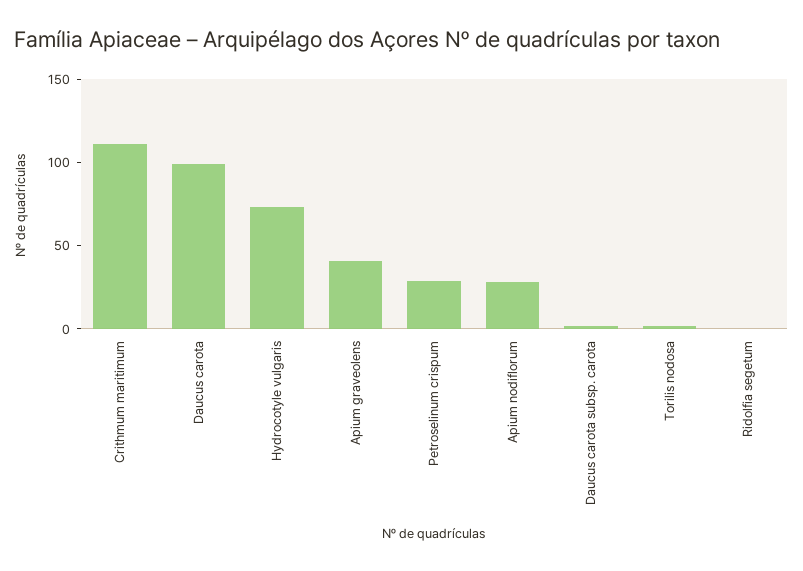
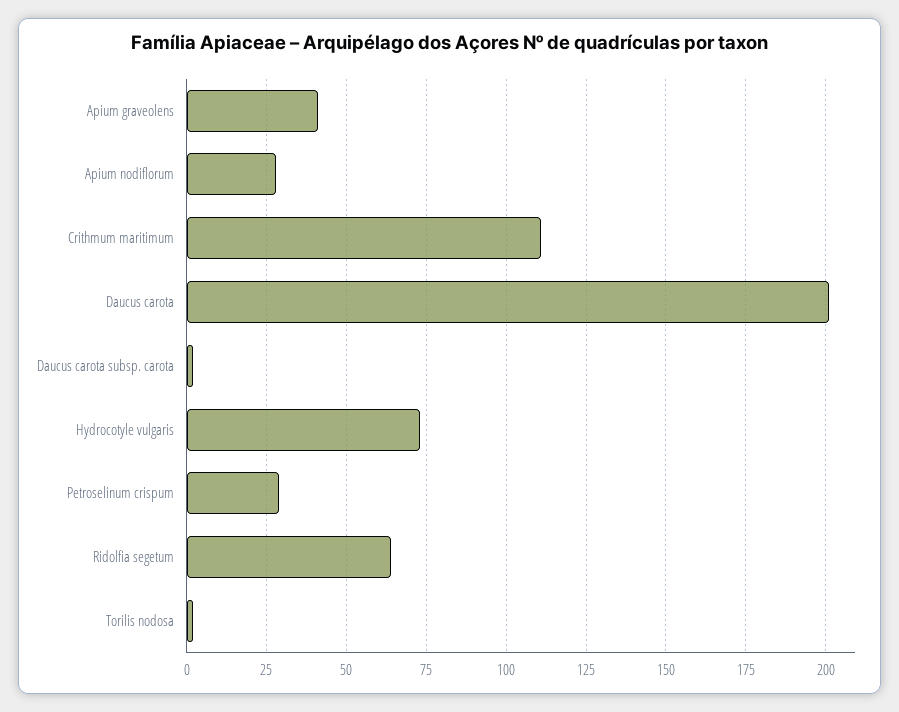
  {
    "Crithmum maritimum": 110,
-   "Daucus carota": 100,
+   "Daucus carota": 200,
    "Hydrocotyle vulgaris": 75,
    "Apium graveolens": 40,
    "Petroselinum crispum": 30,
    "Apium nodiflorum": 30,
    "Daucus carota subsp. carota": 0,
    "Torilis nodosa": 0,
-   "Ridolfia segetum": 0
+   "Ridolfia segetum": 65
  }

